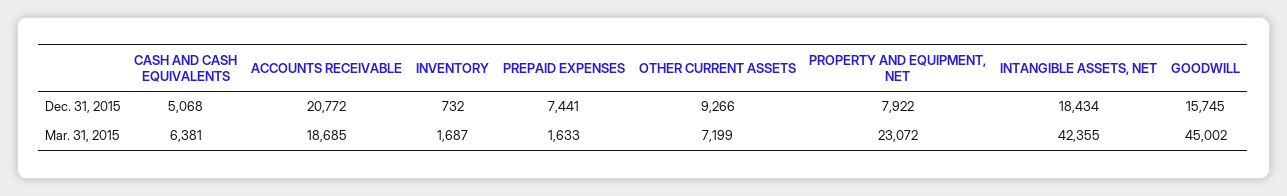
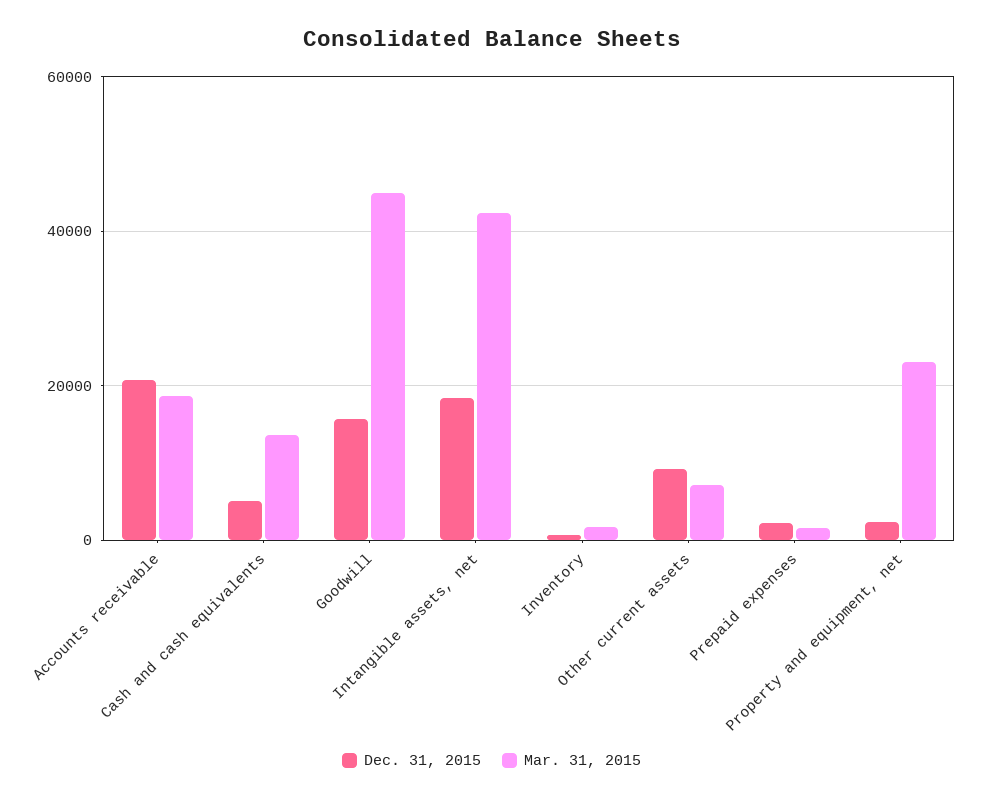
  {
    "Dec. 31, 2015": {
      "CASH AND CASH EQUIVALENTS": 5068,
      "ACCOUNTS RECEIVABLE": 20772,
      "INVENTORY": 732,
-     "PREPAID EXPENSES": 7441,
+     "PREPAID EXPENSES": 2000,
      "OTHER CURRENT ASSETS": 9266,
-     "PROPERTY AND EQUIPMENT, NET": 7922,
+     "PROPERTY AND EQUIPMENT, NET": 2000,
      "INTANGIBLE ASSETS, NET": 18434,
      "GOODWILL": 15745
    },
    "Mar. 31, 2015": {
-     "CASH AND CASH EQUIVALENTS": 6381,
+     "CASH AND CASH EQUIVALENTS": 14000,
      "ACCOUNTS RECEIVABLE": 18685,
      "INVENTORY": 1687,
      "PREPAID EXPENSES": 1633,
      "OTHER CURRENT ASSETS": 7199,
      "PROPERTY AND EQUIPMENT, NET": 23072,
      "INTANGIBLE ASSETS, NET": 42355,
      "GOODWILL": 45002
    }
  }

